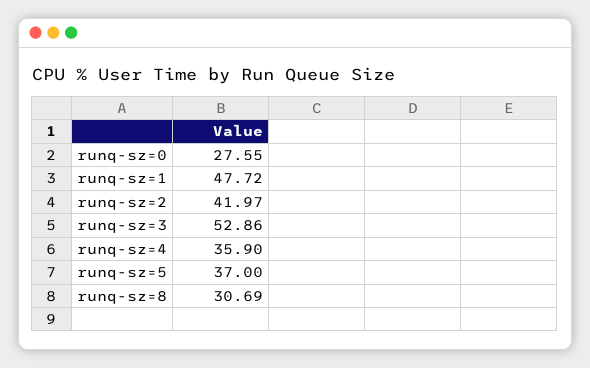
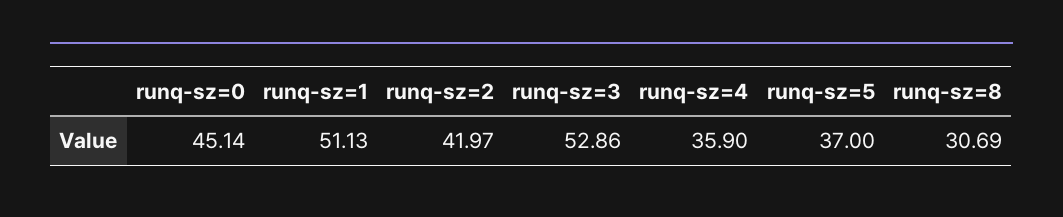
  {
-   "runq-sz=0": 27.55,
+   "runq-sz=0": 45.14,
-   "runq-sz=1": 47.72,
+   "runq-sz=1": 51.13,
    "runq-sz=2": 41.97,
    "runq-sz=3": 52.86,
    "runq-sz=4": 35.9,
    "runq-sz=5": 37,
    "runq-sz=8": 30.69
  }

